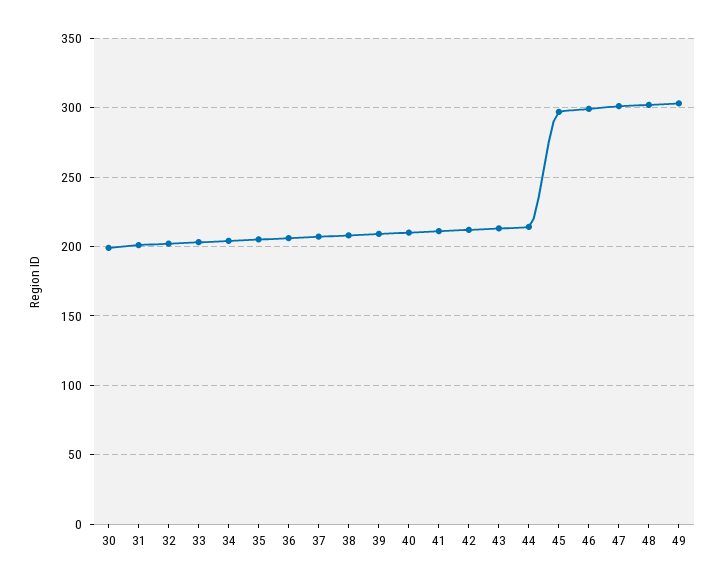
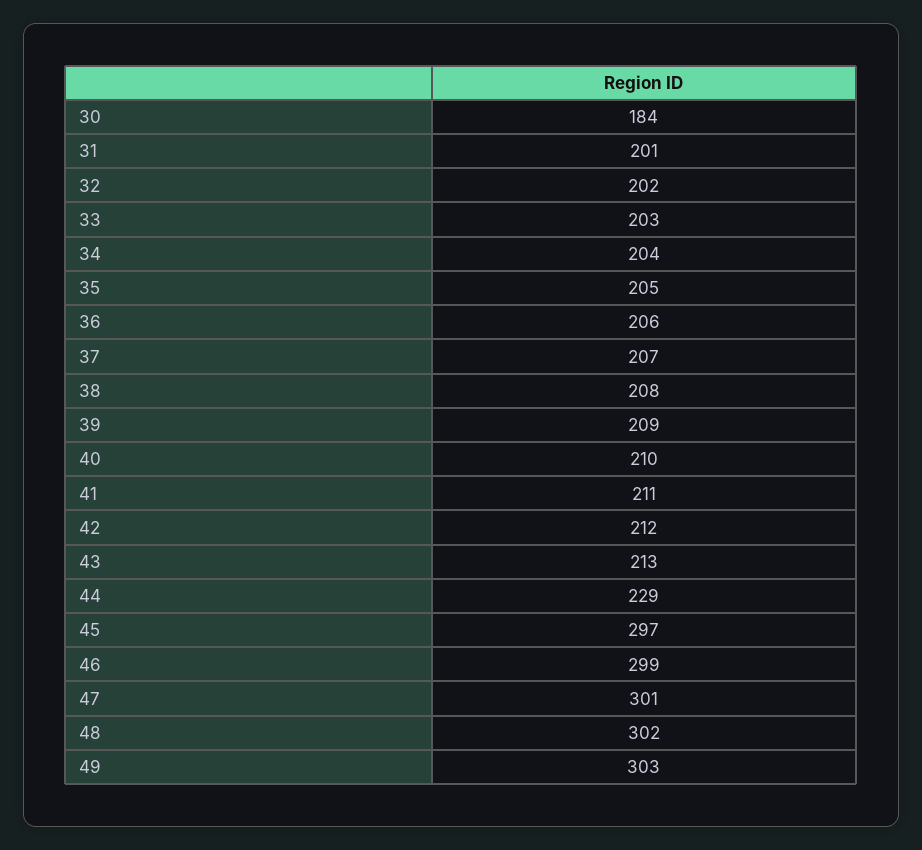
  {
-   "30": 200,
+   "30": 184,
    "31": 201,
    "32": 202,
    "33": 203,
    "34": 204,
    "35": 205,
    "36": 206,
    "37": 207,
    "38": 208,
    "39": 209,
    "40": 210,
    "41": 211,
    "42": 212,
    "43": 213,
-   "44": 215,
+   "44": 229,
    "45": 297,
    "46": 299,
    "47": 301,
    "48": 302,
    "49": 303
  }

